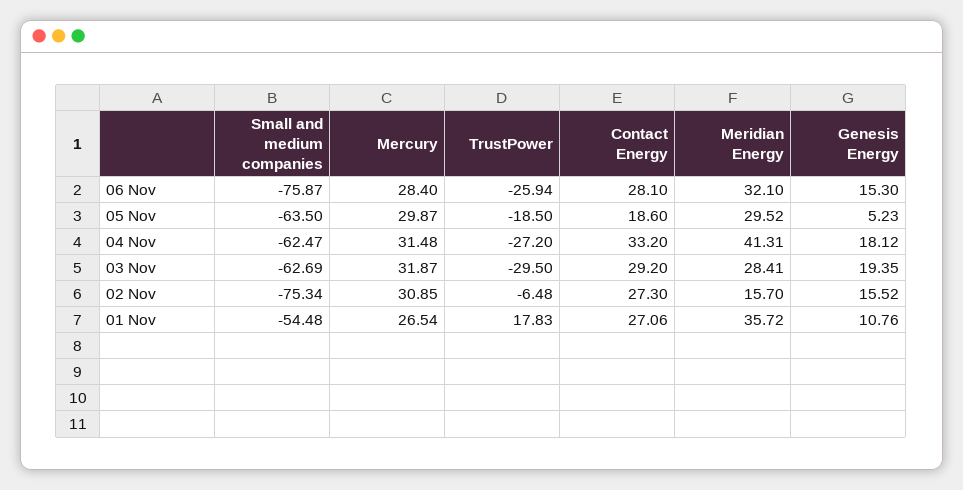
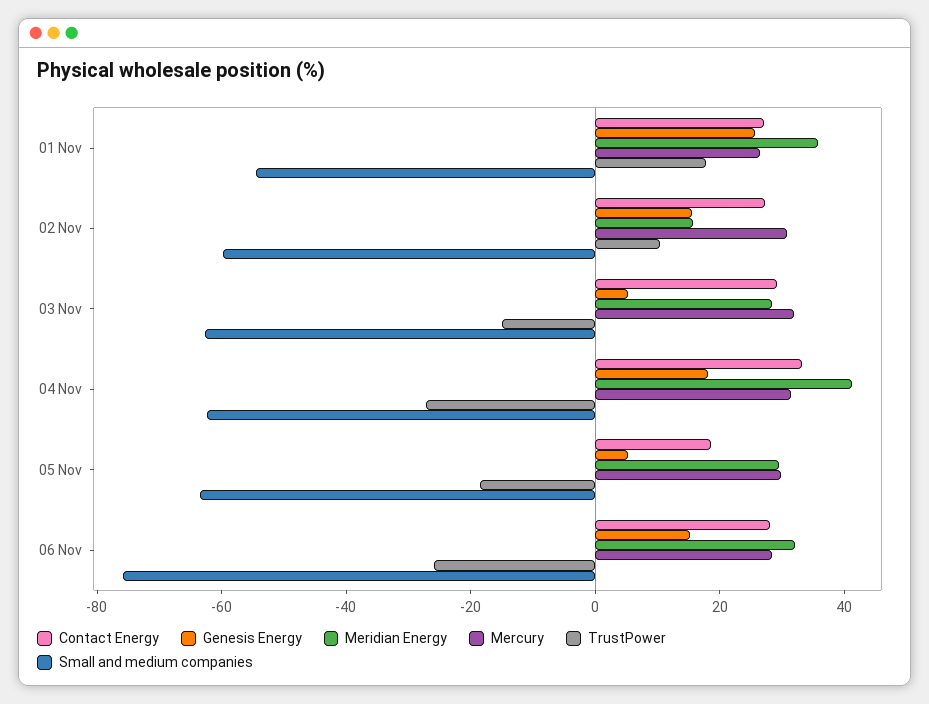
  {
    "Small and medium companies": {
      "06 Nov": -75.87,
      "05 Nov": -63.5,
      "04 Nov": -62.47,
      "03 Nov": -62.69,
-     "02 Nov": -75.34,
+     "02 Nov": -60,
      "01 Nov": -54.48
    },
    "Mercury": {
      "06 Nov": 28.4,
      "05 Nov": 29.87,
      "04 Nov": 31.48,
      "03 Nov": 31.87,
      "02 Nov": 30.85,
      "01 Nov": 26.54
    },
    "TrustPower": {
      "06 Nov": -25.94,
      "05 Nov": -18.5,
      "04 Nov": -27.2,
-     "03 Nov": -29.5,
+     "03 Nov": -15,
-     "02 Nov": -6.48,
+     "02 Nov": 10,
      "01 Nov": 17.83
    },
    "Contact Energy": {
      "06 Nov": 28.1,
      "05 Nov": 18.6,
      "04 Nov": 33.2,
      "03 Nov": 29.2,
      "02 Nov": 27.3,
      "01 Nov": 27.06
    },
    "Meridian Energy": {
      "06 Nov": 32.1,
      "05 Nov": 29.52,
      "04 Nov": 41.31,
      "03 Nov": 28.41,
      "02 Nov": 15.7,
      "01 Nov": 35.72
    },
    "Genesis Energy": {
      "06 Nov": 15.3,
      "05 Nov": 5.23,
      "04 Nov": 18.12,
-     "03 Nov": 19.35,
+     "03 Nov": 5,
      "02 Nov": 15.52,
-     "01 Nov": 10.76
+     "01 Nov": 25
    }
  }

